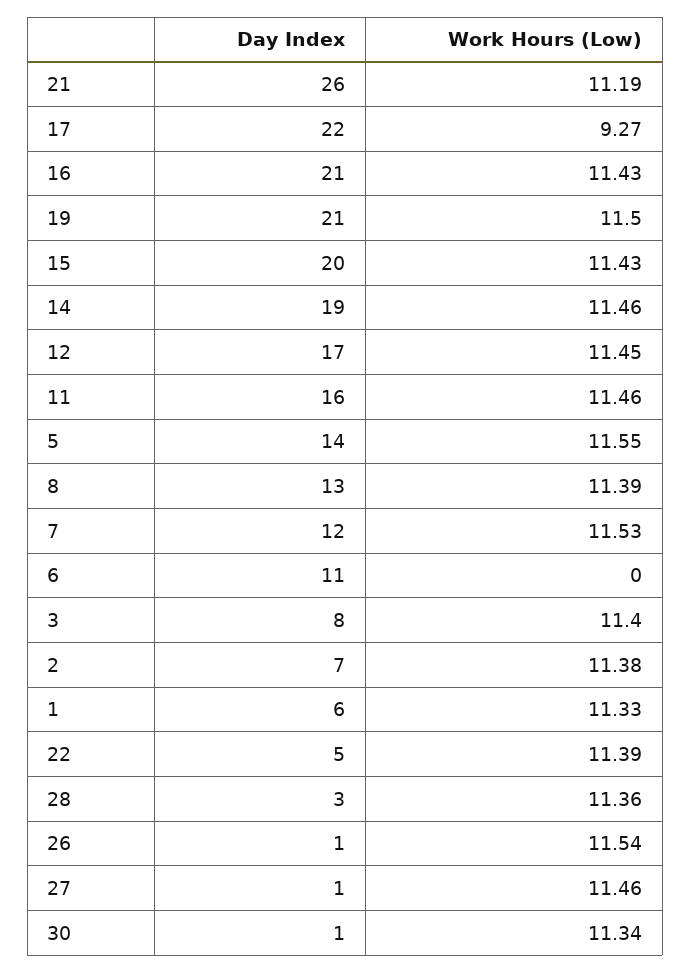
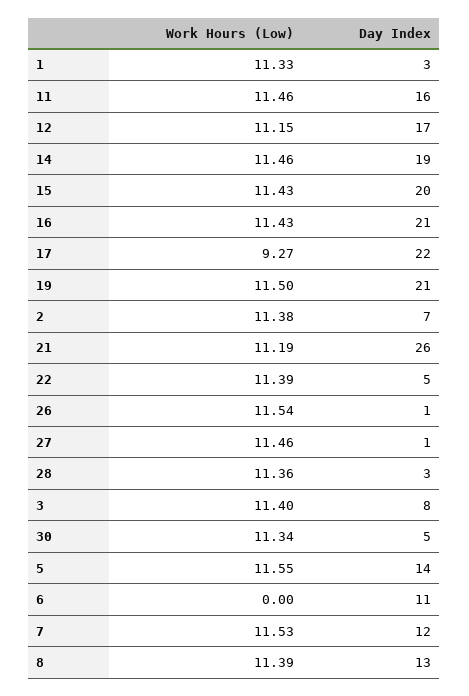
  {
    "Day Index": {
      "21": 26,
      "17": 22,
      "16": 21,
      "19": 21,
      "15": 20,
      "14": 19,
      "12": 17,
      "11": 16,
      "5": 14,
      "8": 13,
      "7": 12,
      "6": 11,
      "3": 8,
      "2": 7,
-     "1": 6,
+     "1": 3,
      "22": 5,
      "28": 3,
      "26": 1,
      "27": 1,
-     "30": 1
+     "30": 5
    },
    "Work Hours (Low)": {
      "21": 11.19,
      "17": 9.27,
      "16": 11.43,
      "19": 11.5,
      "15": 11.43,
      "14": 11.46,
-     "12": 11.45,
+     "12": 11.15,
      "11": 11.46,
      "5": 11.55,
      "8": 11.39,
      "7": 11.53,
      "6": 0,
      "3": 11.4,
      "2": 11.38,
      "1": 11.33,
      "22": 11.39,
      "28": 11.36,
      "26": 11.54,
      "27": 11.46,
      "30": 11.34
    }
  }

